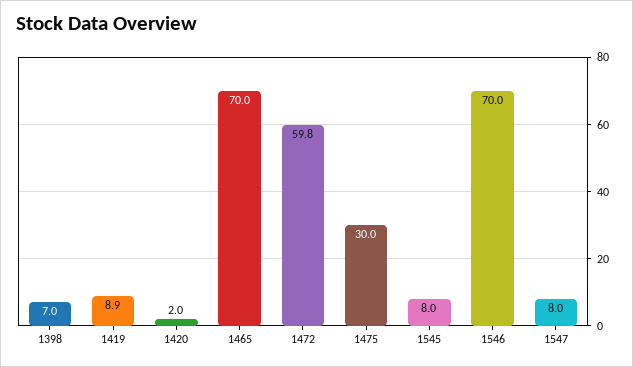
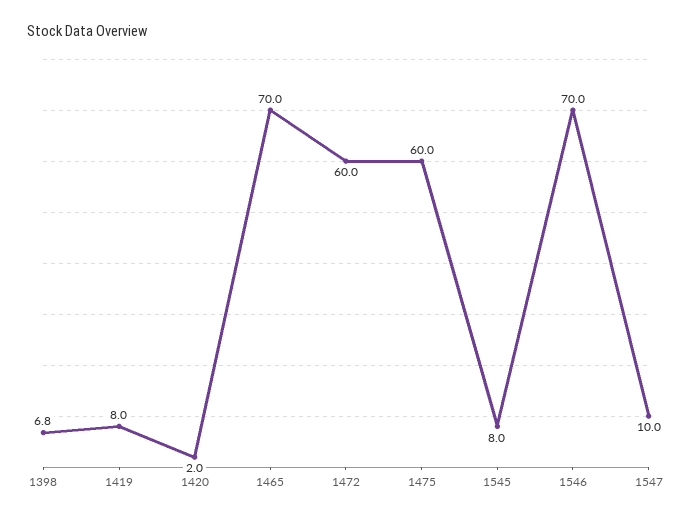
  {
-   "1398": 7,
+   "1398": 6.8,
-   "1419": 8.9,
+   "1419": 8,
    "1420": 2,
    "1465": 70,
-   "1472": 59.8,
+   "1472": 60,
-   "1475": 30,
+   "1475": 60,
    "1545": 8,
    "1546": 70,
-   "1547": 8
+   "1547": 10
  }

